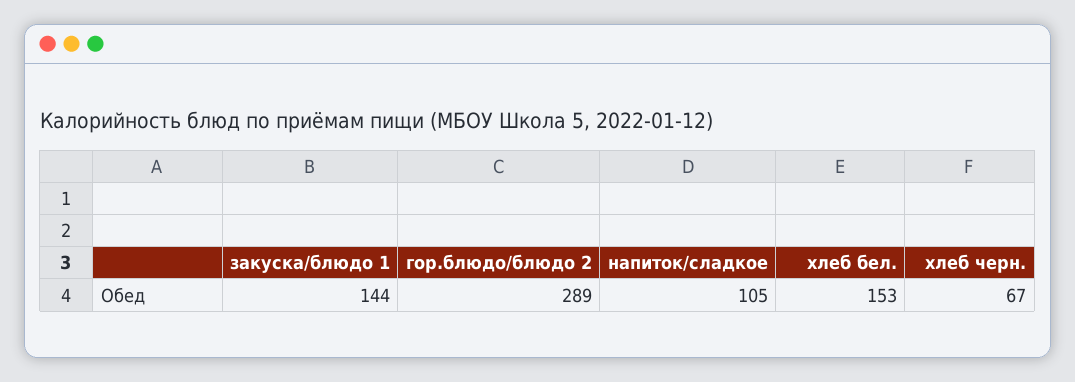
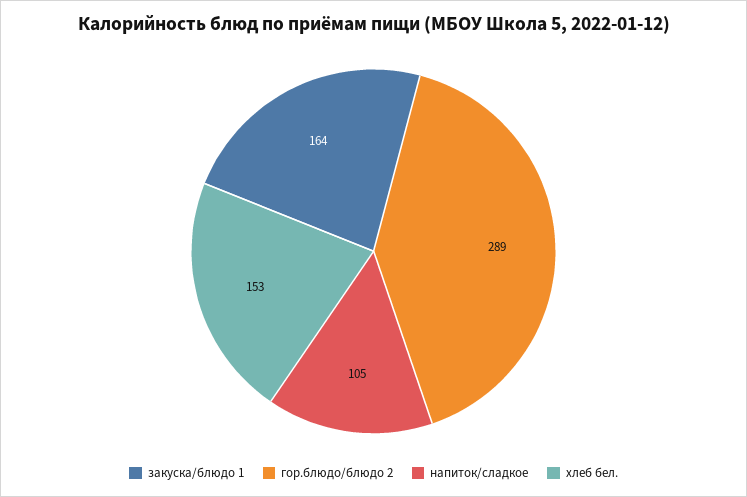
  {
-   "закуска/блюдо 1": 144,
+   "закуска/блюдо 1": 164,
    "гор.блюдо/блюдо 2": 289,
    "напиток/сладкое": 105,
-   "хлеб бел.": 153,
+   "хлеб бел.": 153
-   "хлеб черн.": 67
  }

